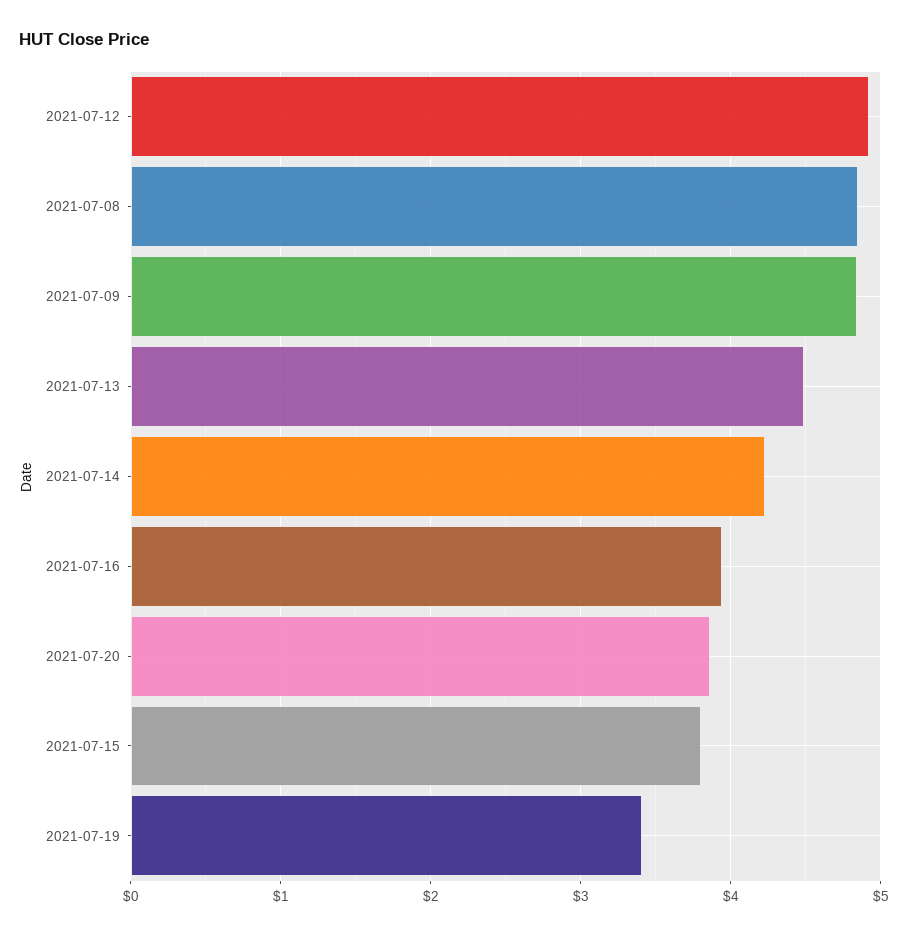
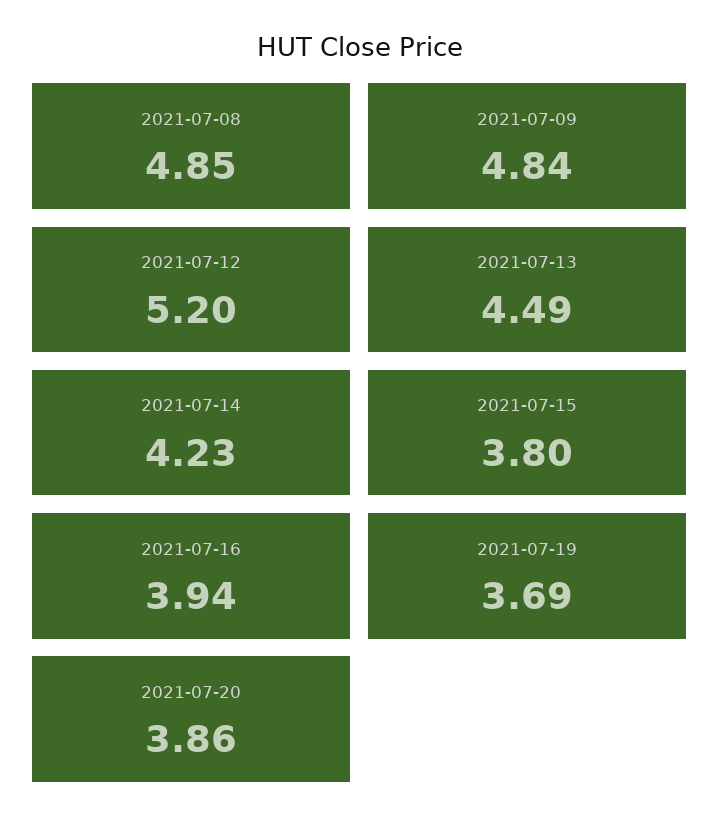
  {
-   "2021-07-12": 4.9,
+   "2021-07-12": 5.2,
    "2021-07-08": 4.85,
    "2021-07-09": 4.84,
    "2021-07-13": 4.49,
    "2021-07-14": 4.23,
    "2021-07-16": 3.94,
    "2021-07-20": 3.86,
    "2021-07-15": 3.8,
-   "2021-07-19": 3.4
+   "2021-07-19": 3.69
  }

